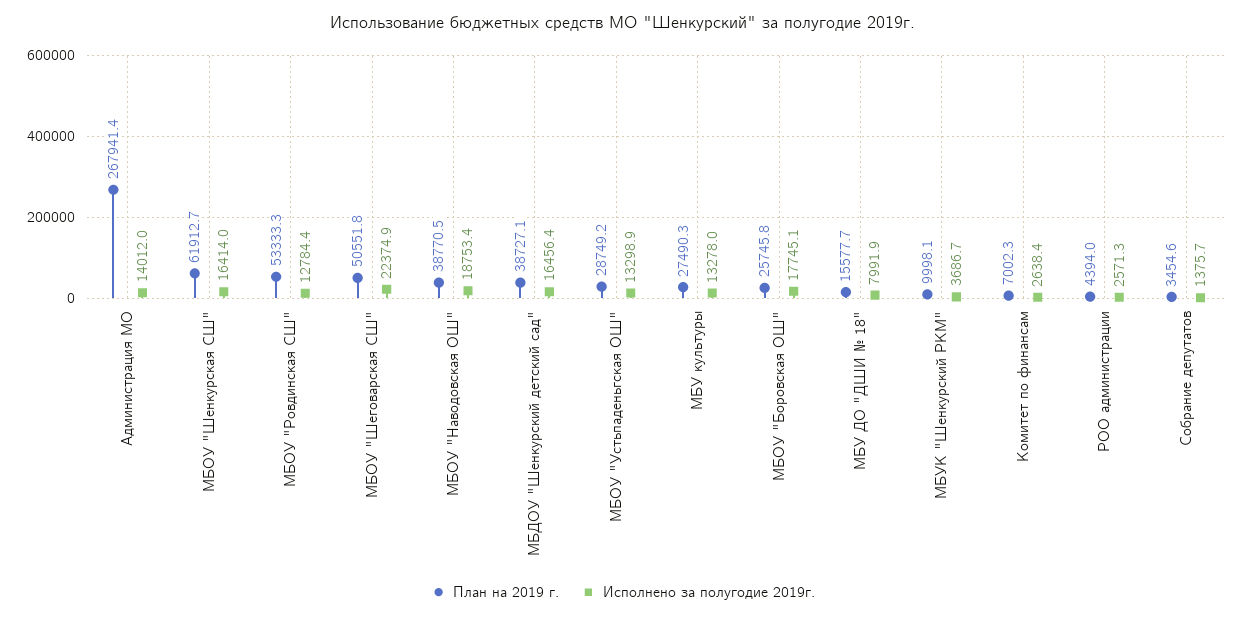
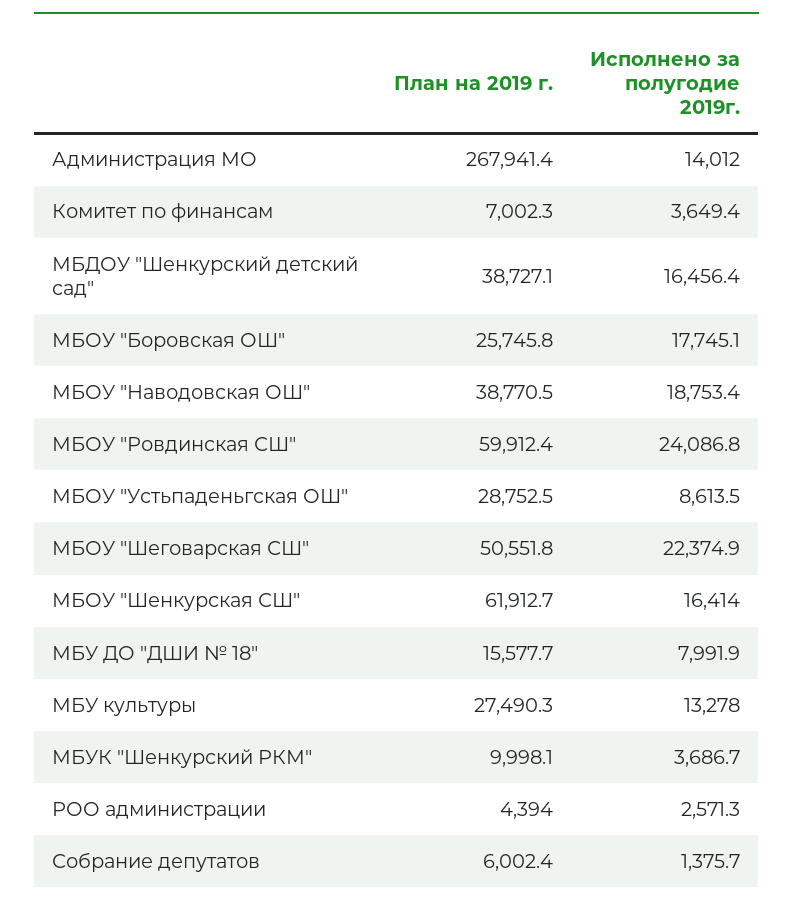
  {
    "План на 2019 г.": {
      "Администрация МО": 267941.4,
      "МБОУ \"Шенкурская СШ\"": 61912.7,
-     "МБОУ \"Ровдинская СШ\"": 53333.3,
+     "МБОУ \"Ровдинская СШ\"": 59912.4,
      "МБОУ \"Шеговарская СШ\"": 50551.8,
      "МБОУ \"Наводовская ОШ\"": 38770.5,
      "МБДОУ \"Шенкурский детский сад\"": 38727.1,
-     "МБОУ \"Устьпаденьгская ОШ\"": 28749.2,
+     "МБОУ \"Устьпаденьгская ОШ\"": 28752.5,
      "МБУ культуры": 27490.3,
      "МБОУ \"Боровская ОШ\"": 25745.8,
      "МБУ ДО \"ДШИ № 18\"": 15577.7,
      "МБУК \"Шенкурский РКМ\"": 9998.1,
      "Комитет по финансам": 7002.3,
      "РОО администрации": 4394,
-     "Собрание депутатов": 3454.6
+     "Собрание депутатов": 6002.4
    },
    "Исполнено за полугодие 2019г.": {
      "Администрация МО": 14012,
      "МБОУ \"Шенкурская СШ\"": 16414,
-     "МБОУ \"Ровдинская СШ\"": 12784.4,
+     "МБОУ \"Ровдинская СШ\"": 24086.8,
      "МБОУ \"Шеговарская СШ\"": 22374.9,
      "МБОУ \"Наводовская ОШ\"": 18753.4,
      "МБДОУ \"Шенкурский детский сад\"": 16456.4,
-     "МБОУ \"Устьпаденьгская ОШ\"": 13298.9,
+     "МБОУ \"Устьпаденьгская ОШ\"": 8613.5,
      "МБУ культуры": 13278,
      "МБОУ \"Боровская ОШ\"": 17745.1,
      "МБУ ДО \"ДШИ № 18\"": 7991.9,
      "МБУК \"Шенкурский РКМ\"": 3686.7,
-     "Комитет по финансам": 2638.4,
+     "Комитет по финансам": 3649.4,
      "РОО администрации": 2571.3,
      "Собрание депутатов": 1375.7
    }
  }

